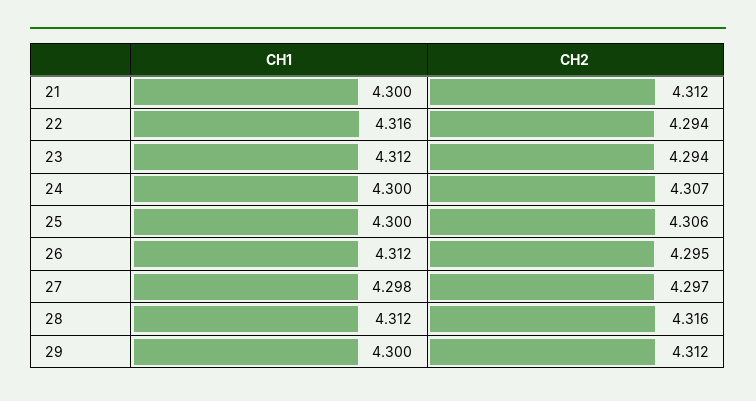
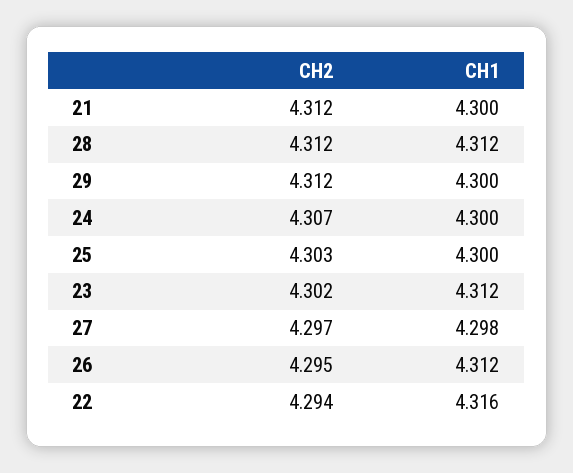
  {
    "CH1": {
      "21": 4.3,
      "22": 4.316,
      "23": 4.312,
      "24": 4.3,
      "25": 4.3,
      "26": 4.312,
      "27": 4.298,
      "28": 4.312,
      "29": 4.3
    },
    "CH2": {
      "21": 4.312,
      "22": 4.294,
-     "23": 4.294,
+     "23": 4.302,
      "24": 4.307,
-     "25": 4.306,
+     "25": 4.303,
      "26": 4.295,
      "27": 4.297,
-     "28": 4.316,
+     "28": 4.312,
      "29": 4.312
    }
  }

